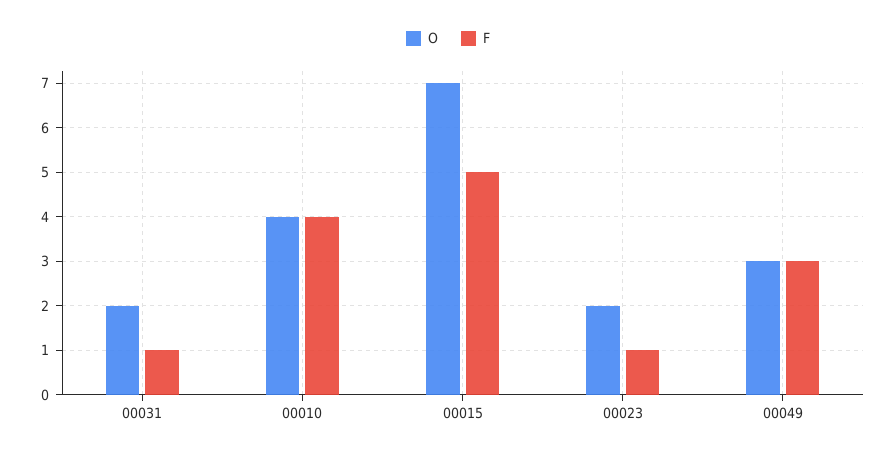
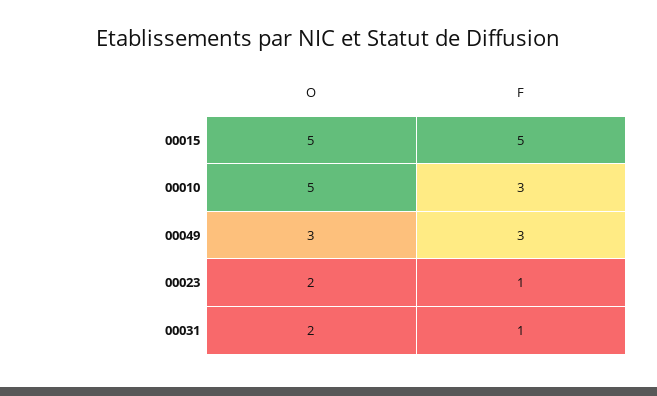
  {
    "O": {
      "00031": 2,
-     "00010": 4,
+     "00010": 5,
-     "00015": 7,
+     "00015": 5,
      "00023": 2,
      "00049": 3
    },
    "F": {
      "00031": 1,
-     "00010": 4,
+     "00010": 3,
      "00015": 5,
      "00023": 1,
      "00049": 3
    }
  }

